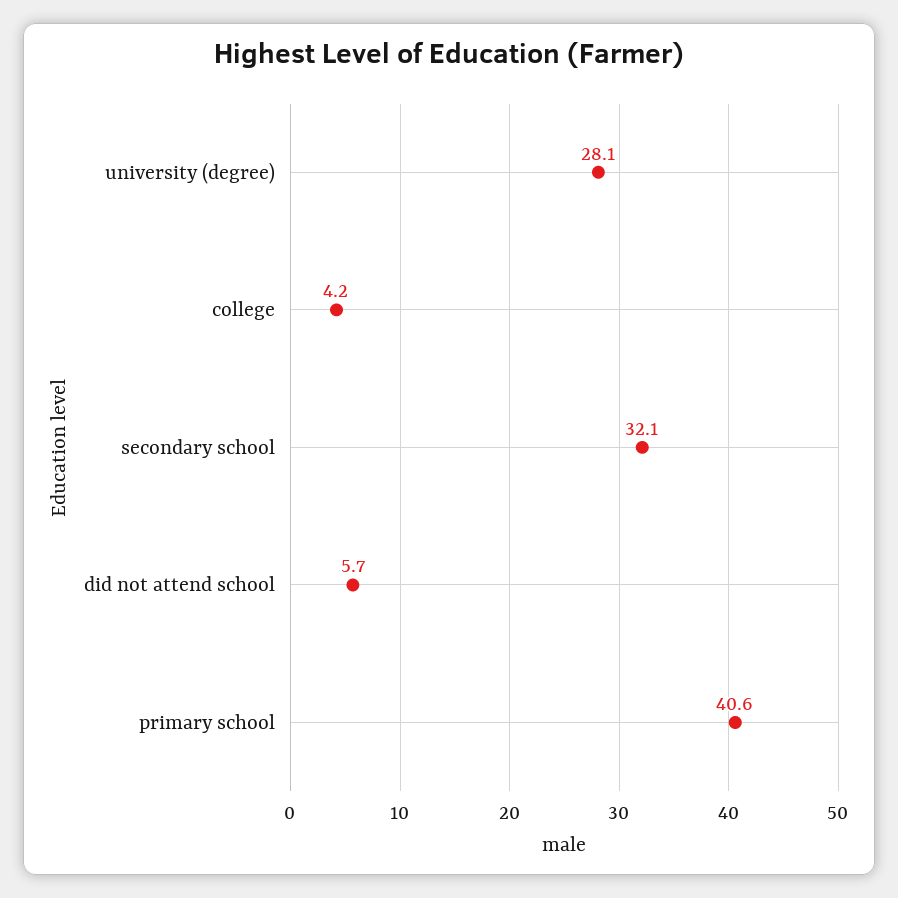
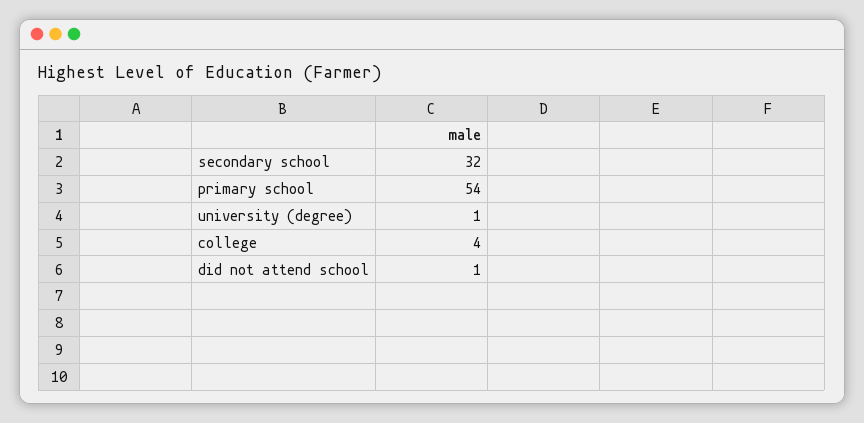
  {
-   "university (degree)": 28.1,
+   "university (degree)": 1,
    "college": 4.2,
    "secondary school": 32.1,
-   "did not attend school": 5.7,
+   "did not attend school": 1,
-   "primary school": 40.6
+   "primary school": 54
  }

